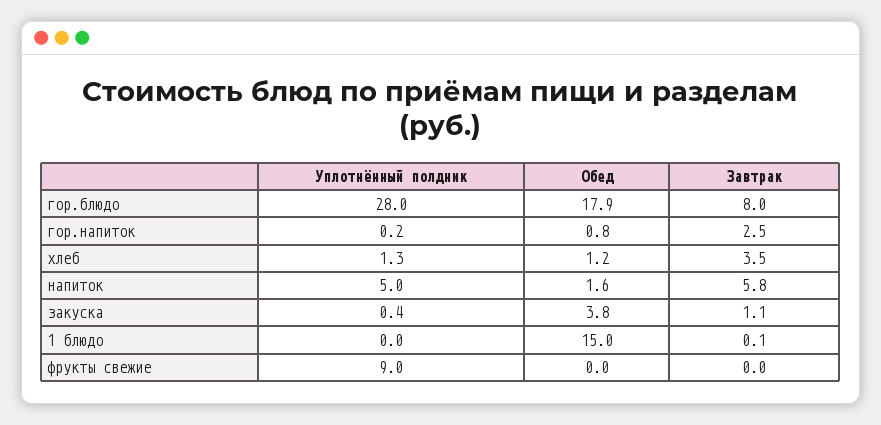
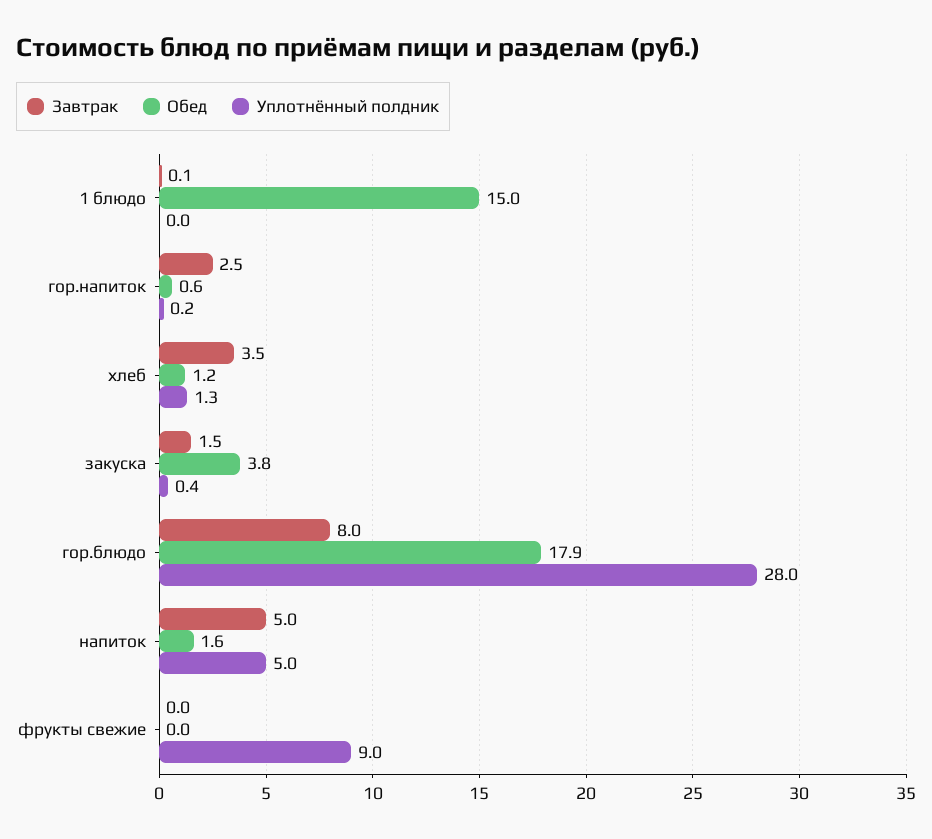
  {
    "Уплотнённый полдник": {
      "гор.блюдо": 28,
      "гор.напиток": 0.2,
      "хлеб": 1.3,
      "напиток": 5,
      "закуска": 0.4,
      "1 блюдо": 0,
      "фрукты свежие": 9
    },
    "Обед": {
      "гор.блюдо": 17.9,
-     "гор.напиток": 0.8,
+     "гор.напиток": 0.6,
      "хлеб": 1.2,
      "напиток": 1.6,
      "закуска": 3.8,
      "1 блюдо": 15,
      "фрукты свежие": 0
    },
    "Завтрак": {
      "гор.блюдо": 8,
      "гор.напиток": 2.5,
      "хлеб": 3.5,
-     "напиток": 5.8,
+     "напиток": 5,
-     "закуска": 1.1,
+     "закуска": 1.5,
      "1 блюдо": 0.1,
      "фрукты свежие": 0
    }
  }

